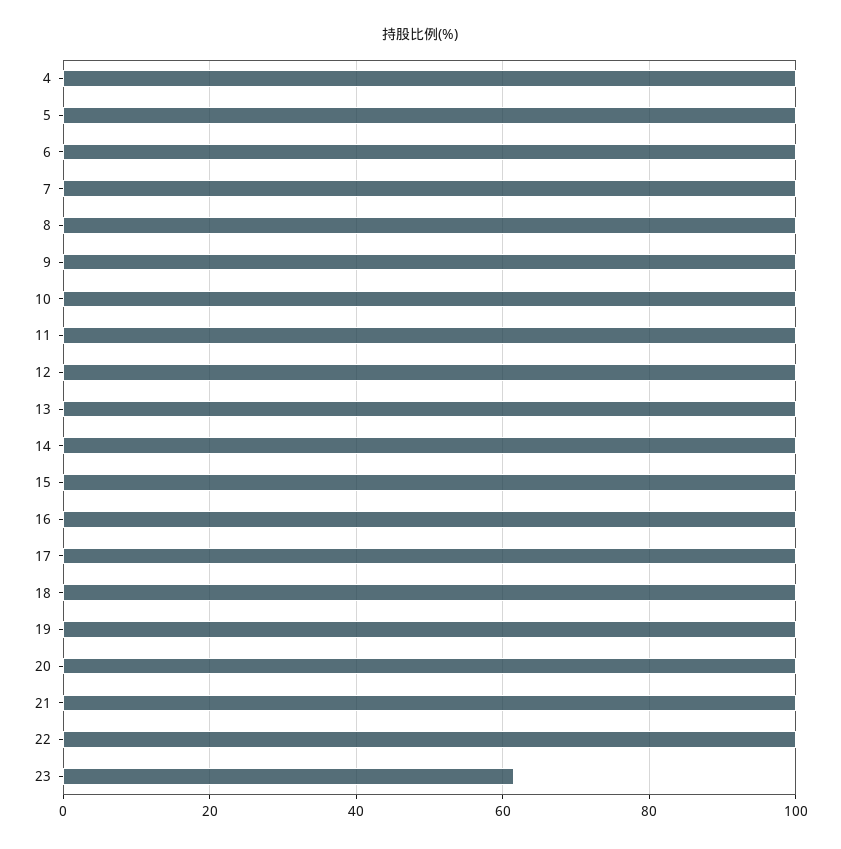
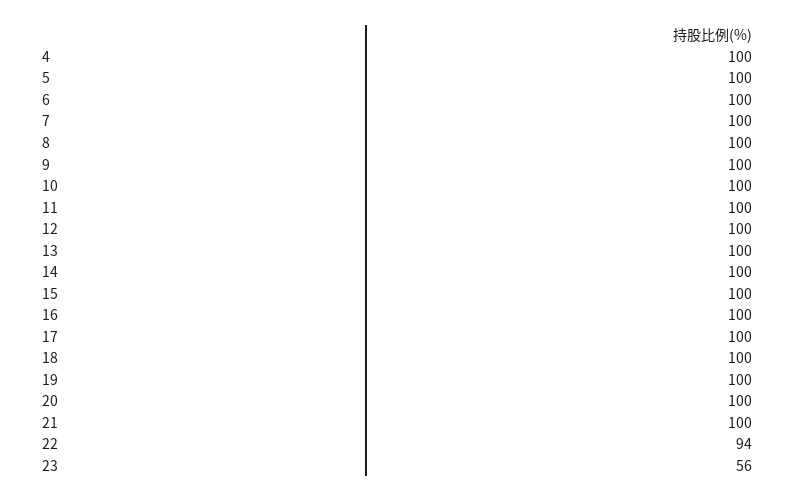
  {
    "4": 100,
    "5": 100,
    "6": 100,
    "7": 100,
    "8": 100,
    "9": 100,
    "10": 100,
    "11": 100,
    "12": 100,
    "13": 100,
    "14": 100,
    "15": 100,
    "16": 100,
    "17": 100,
    "18": 100,
    "19": 100,
    "20": 100,
    "21": 100,
-   "22": 100,
+   "22": 94,
-   "23": 62
+   "23": 56
  }

